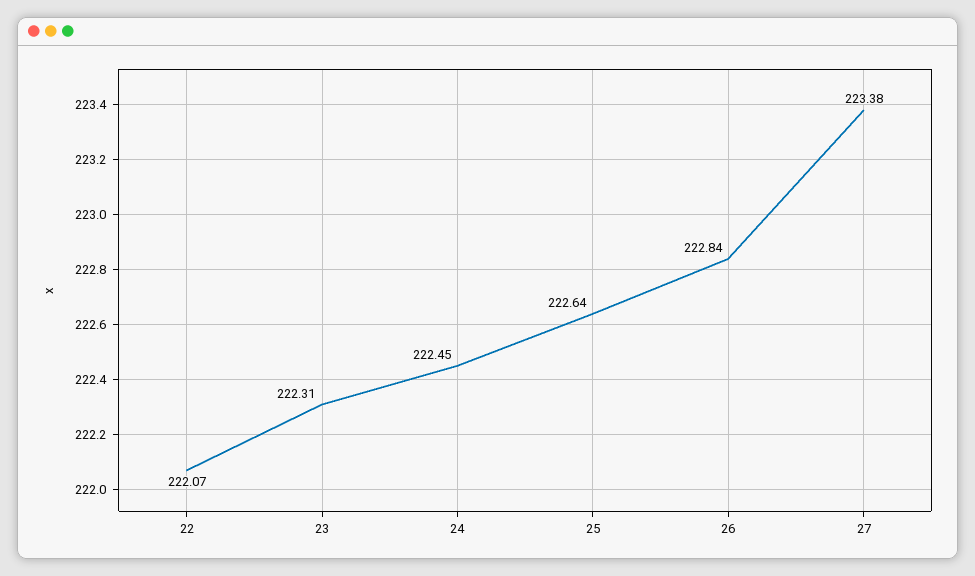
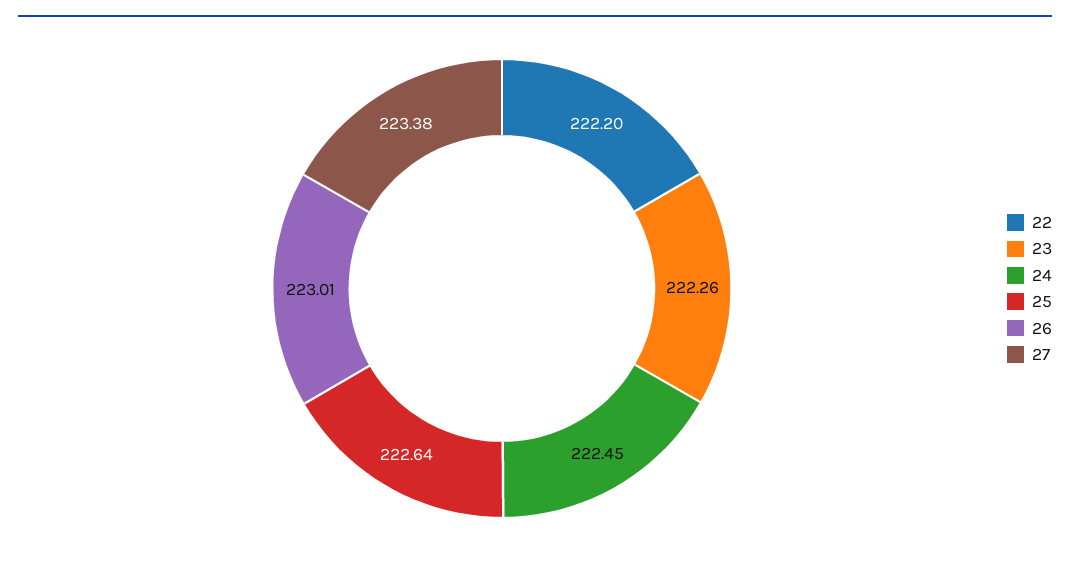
  {
-   "22": 222.07,
+   "22": 222.2,
-   "23": 222.31,
+   "23": 222.26,
    "24": 222.45,
    "25": 222.64,
-   "26": 222.84,
+   "26": 223.01,
    "27": 223.38
  }

